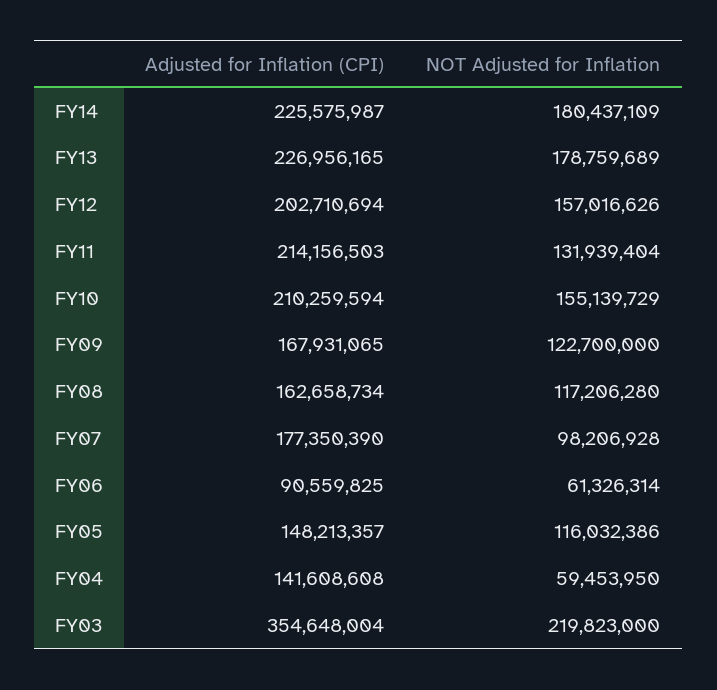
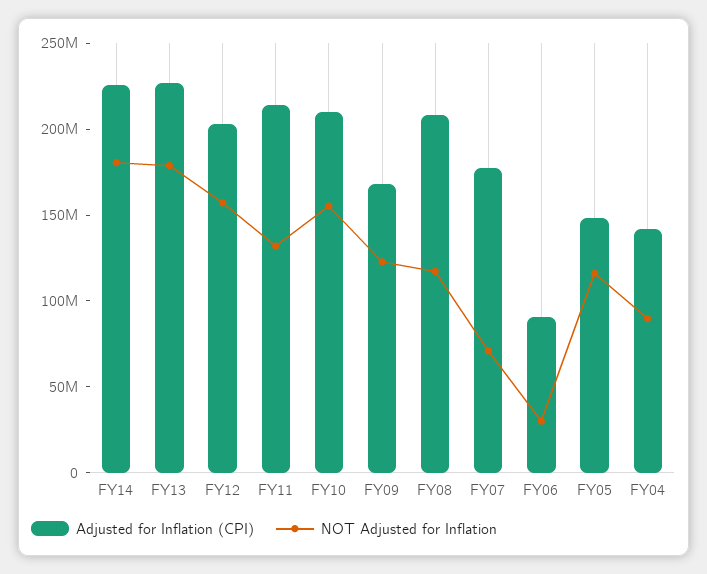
  {
    "Adjusted for Inflation (CPI)": {
      "FY14": 225575987,
      "FY13": 226956165,
      "FY12": 202710694,
      "FY11": 214156503,
      "FY10": 210259594,
      "FY09": 167931065,
-     "FY08": 162658734,
+     "FY08": 210000000,
      "FY07": 177350390,
      "FY06": 90559825,
      "FY05": 148213357,
-     "FY04": 141608608,
+     "FY04": 141608608
-     "FY03": 354648004
    },
    "NOT Adjusted for Inflation": {
      "FY14": 180437109,
      "FY13": 178759689,
      "FY12": 157016626,
      "FY11": 131939404,
      "FY10": 155139729,
      "FY09": 122700000,
      "FY08": 117206280,
-     "FY07": 98206928,
+     "FY07": 70000000,
-     "FY06": 61326314,
+     "FY06": 30000000,
      "FY05": 116032386,
-     "FY04": 59453950,
+     "FY04": 90000000
-     "FY03": 219823000
    }
  }

